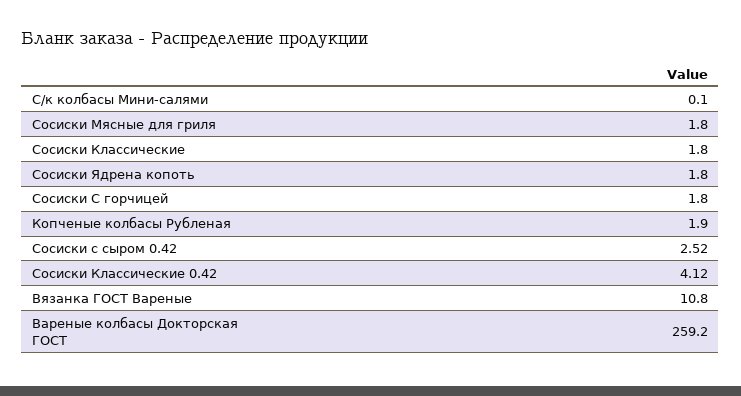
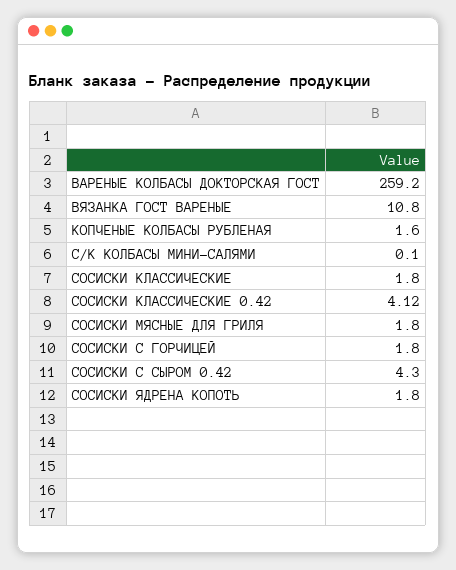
  {
    "С/к колбасы Мини-салями": 0.1,
    "Сосиски Мясные для гриля": 1.8,
    "Сосиски Классические": 1.8,
    "Сосиски Ядрена копоть": 1.8,
    "Сосиски С горчицей": 1.8,
-   "Копченые колбасы Рубленая": 1.9,
+   "Копченые колбасы Рубленая": 1.6,
-   "Сосиски с сыром 0.42": 2.52,
+   "Сосиски с сыром 0.42": 4.3,
    "Сосиски Классические 0.42": 4.12,
    "Вязанка ГОСТ Вареные": 10.8,
    "Вареные колбасы Докторская ГОСТ": 259.2
  }

